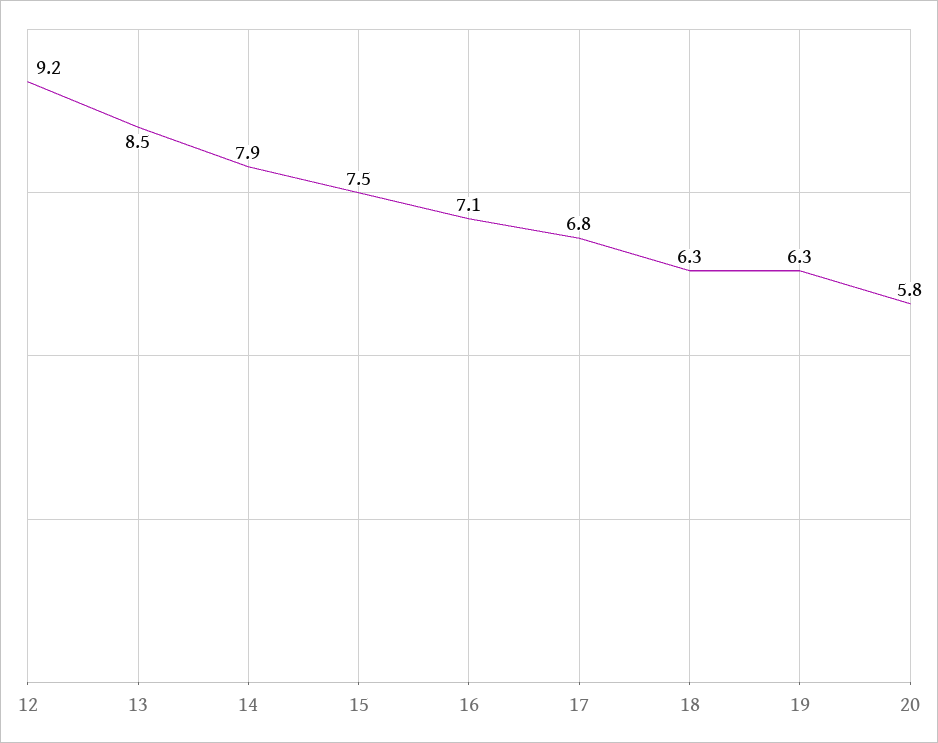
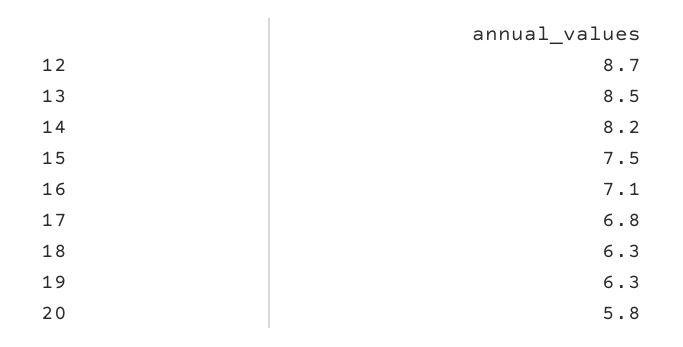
  {
-   "12": 9.2,
+   "12": 8.7,
    "13": 8.5,
-   "14": 7.9,
+   "14": 8.2,
    "15": 7.5,
    "16": 7.1,
    "17": 6.8,
    "18": 6.3,
    "19": 6.3,
    "20": 5.8
  }

